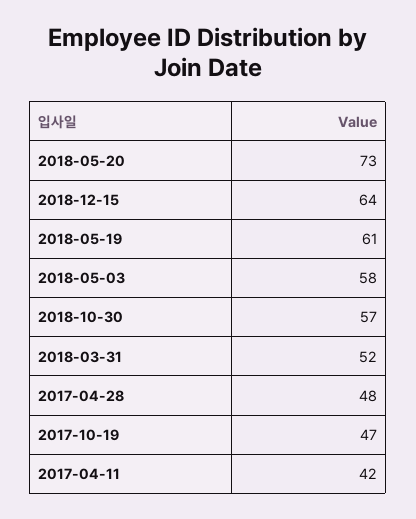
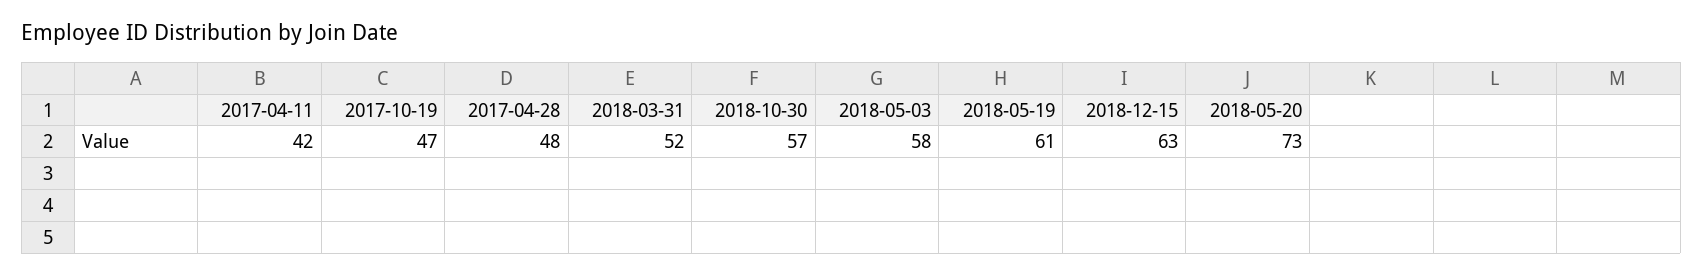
  {
    "2018-05-20": 73,
-   "2018-12-15": 64,
+   "2018-12-15": 63,
    "2018-05-19": 61,
    "2018-05-03": 58,
    "2018-10-30": 57,
    "2018-03-31": 52,
    "2017-04-28": 48,
    "2017-10-19": 47,
    "2017-04-11": 42
  }

